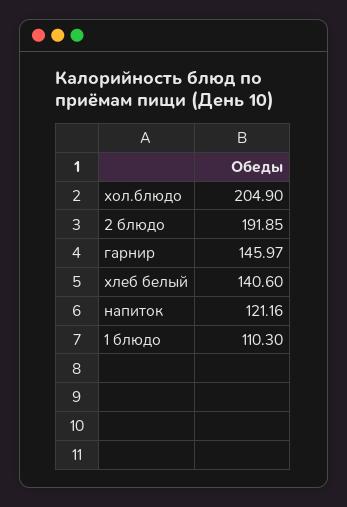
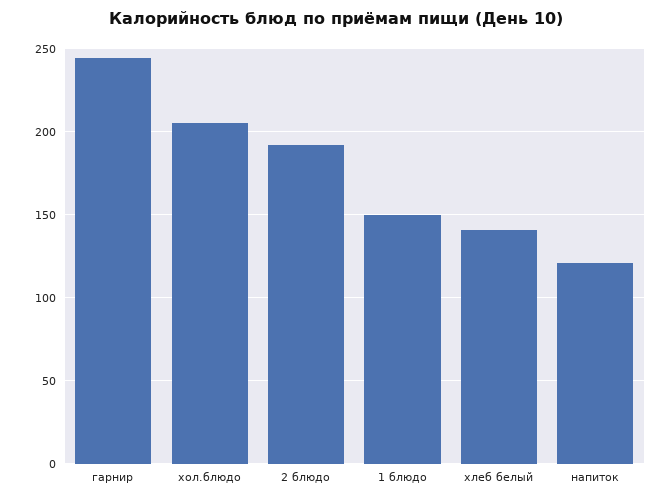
  {
    "хол.блюдо": 204.9,
    "2 блюдо": 191.85,
-   "гарнир": 145.97,
+   "гарнир": 245,
    "хлеб белый": 140.6,
    "напиток": 121.16,
-   "1 блюдо": 110.3
+   "1 блюдо": 150
  }

